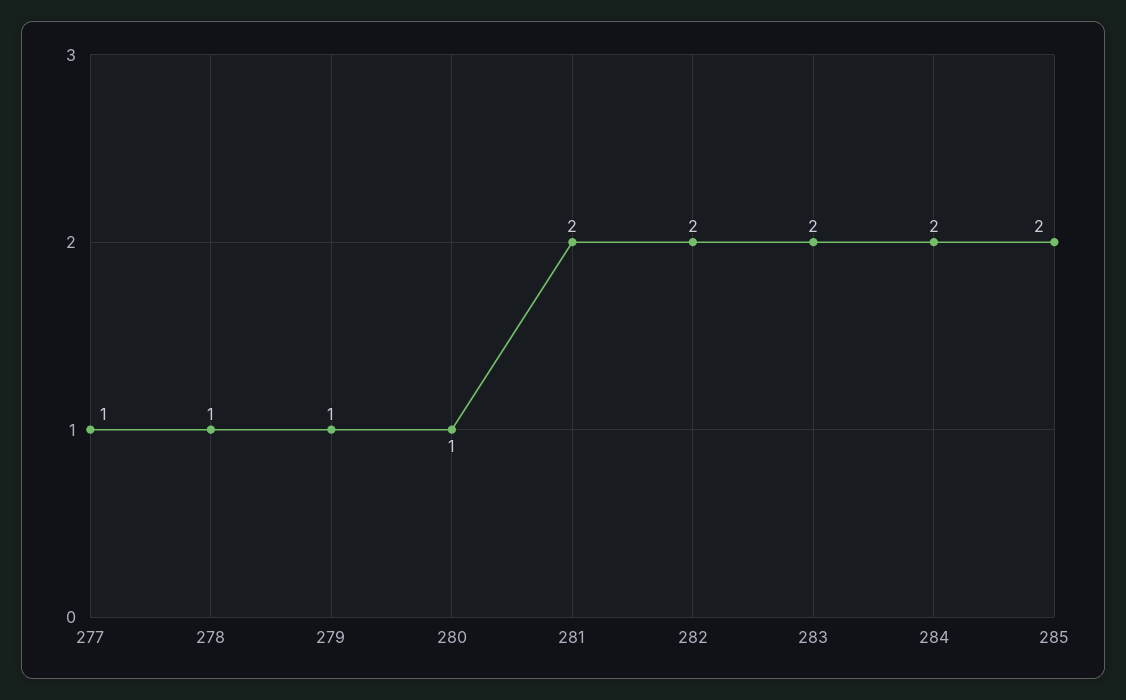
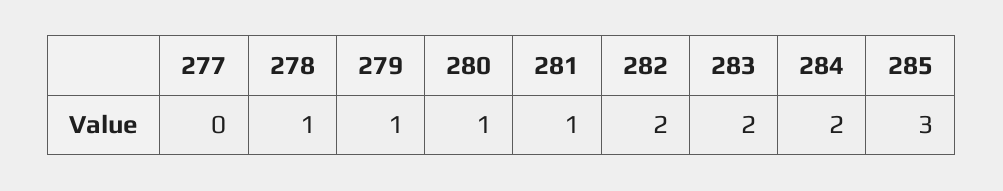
  {
-   "277": 1,
+   "277": 0,
    "278": 1,
    "279": 1,
    "280": 1,
-   "281": 2,
+   "281": 1,
    "282": 2,
    "283": 2,
    "284": 2,
-   "285": 2
+   "285": 3
  }

